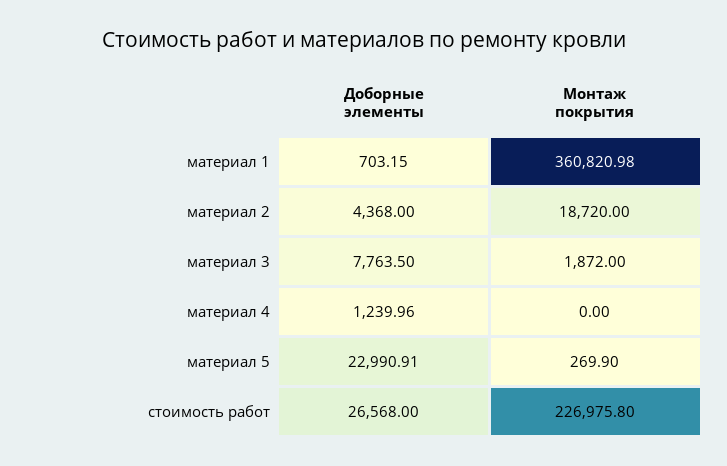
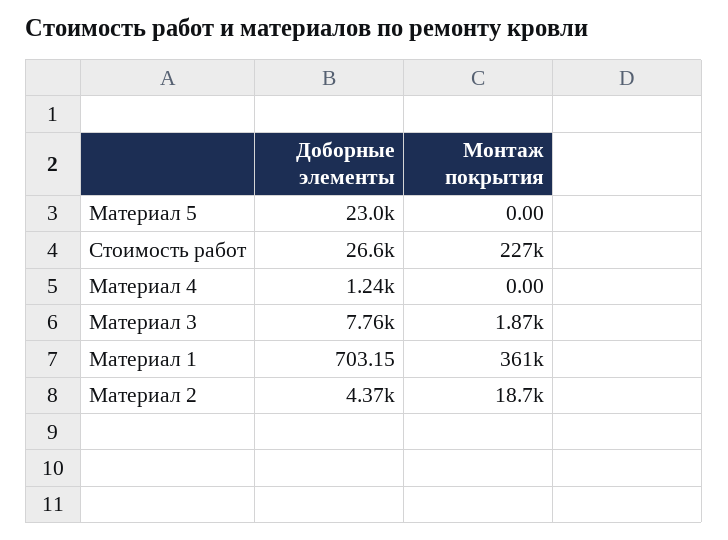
  {
    "Доборные элементы": {
      "материал 1": 703.15,
      "материал 2": 4368,
      "материал 3": 7763.5,
      "материал 4": 1239.96,
      "материал 5": 22990.91,
      "стоимость работ": 26568
    },
    "Монтаж покрытия": {
      "материал 1": 360820.98,
      "материал 2": 18720,
      "материал 3": 1872,
      "материал 4": 0,
-     "материал 5": 269.9,
+     "материал 5": 0,
      "стоимость работ": 226975.8
    }
  }

